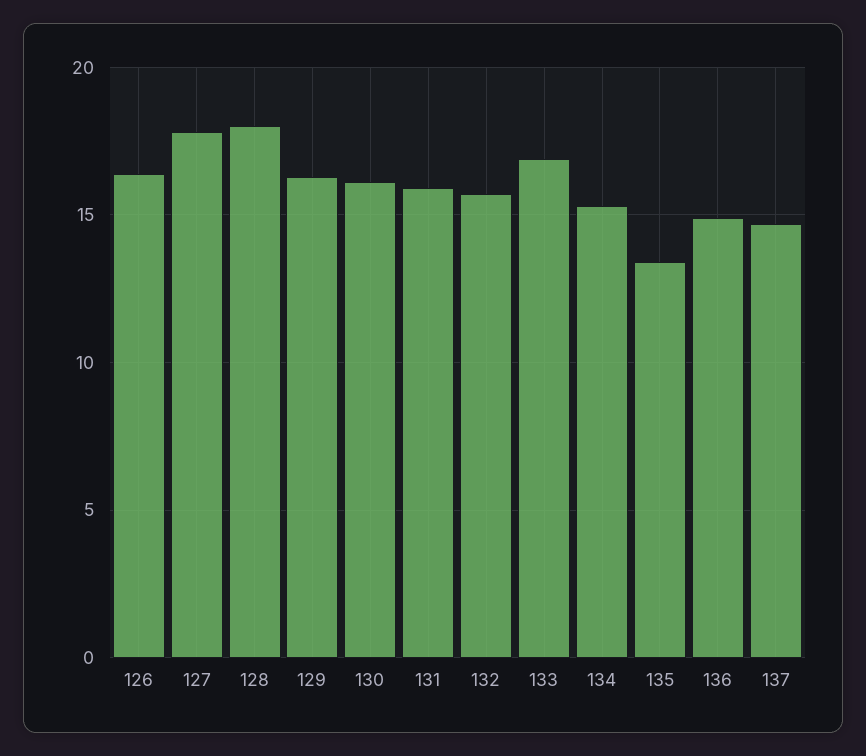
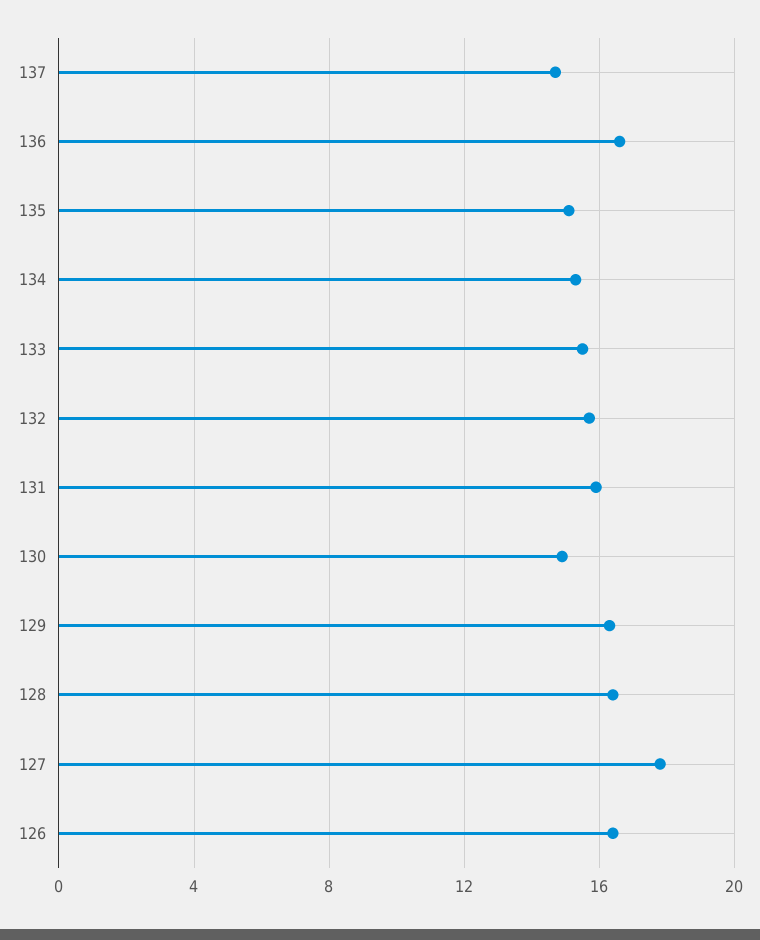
  {
    "126": 16.5,
    "127": 18,
-   "128": 18,
+   "128": 16.5,
    "129": 16.5,
-   "130": 16,
+   "130": 15,
    "131": 16,
    "132": 15.5,
-   "133": 17,
+   "133": 15.5,
    "134": 15.5,
-   "135": 13.5,
+   "135": 15,
-   "136": 15,
+   "136": 16.5,
    "137": 14.5
  }

